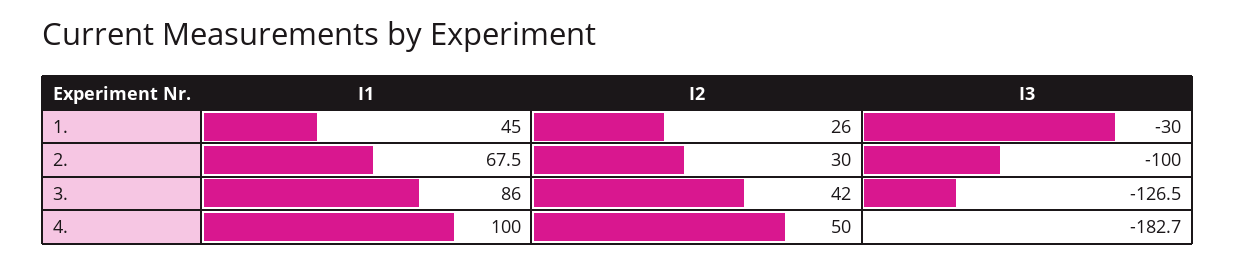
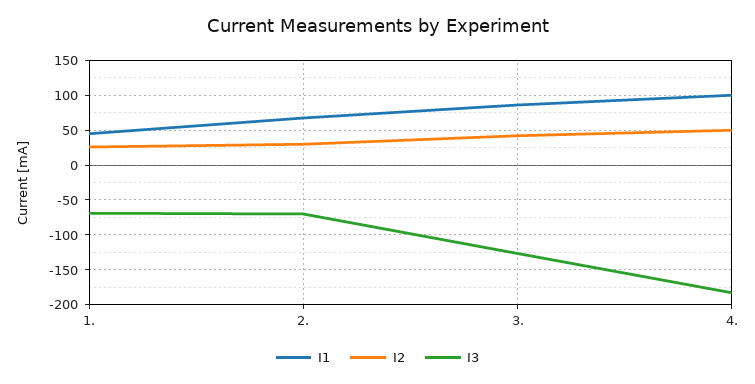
  {
    "I1": {
      "1.": 45,
      "2.": 67.5,
      "3.": 86,
      "4.": 100
    },
    "I2": {
      "1.": 26,
      "2.": 30,
      "3.": 42,
      "4.": 50
    },
    "I3": {
-     "1.": -30,
+     "1.": -70,
-     "2.": -100,
+     "2.": -70,
      "3.": -126.5,
      "4.": -182.7
    }
  }

